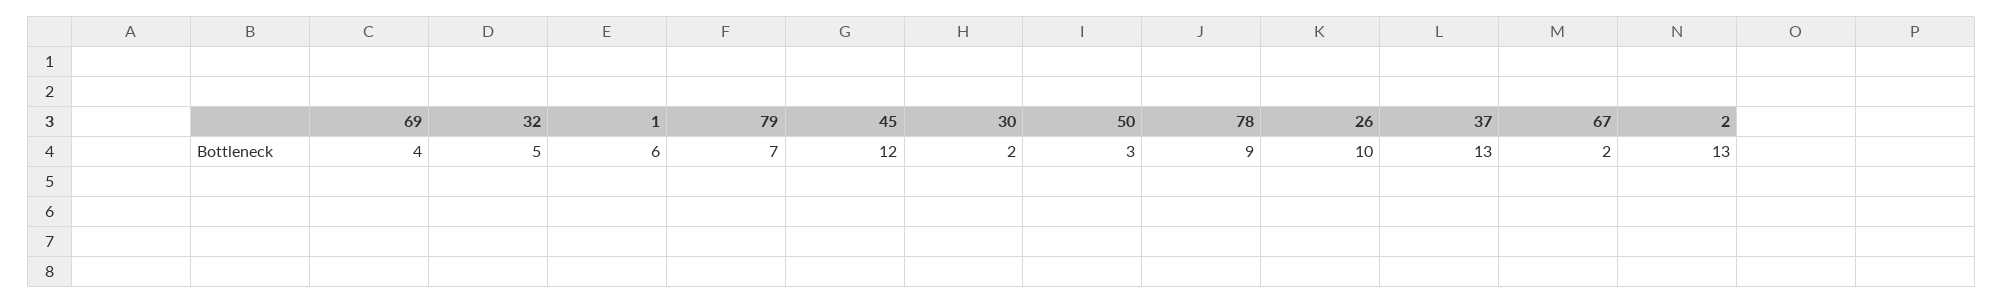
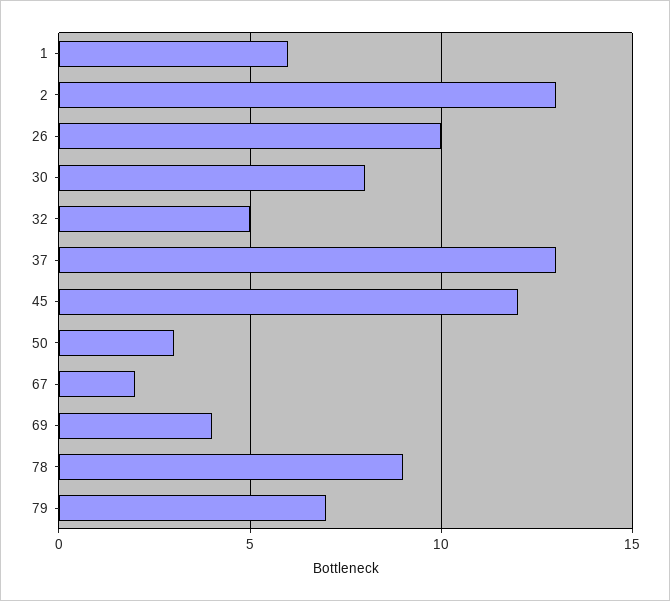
  {
    "69": 4,
    "32": 5,
    "1": 6,
    "79": 7,
    "45": 12,
-   "30": 2,
+   "30": 8,
    "50": 3,
    "78": 9,
    "26": 10,
    "37": 13,
    "67": 2,
    "2": 13
  }

